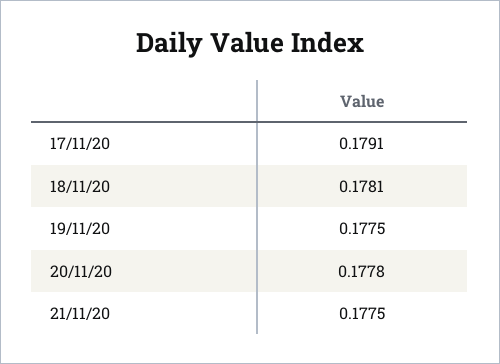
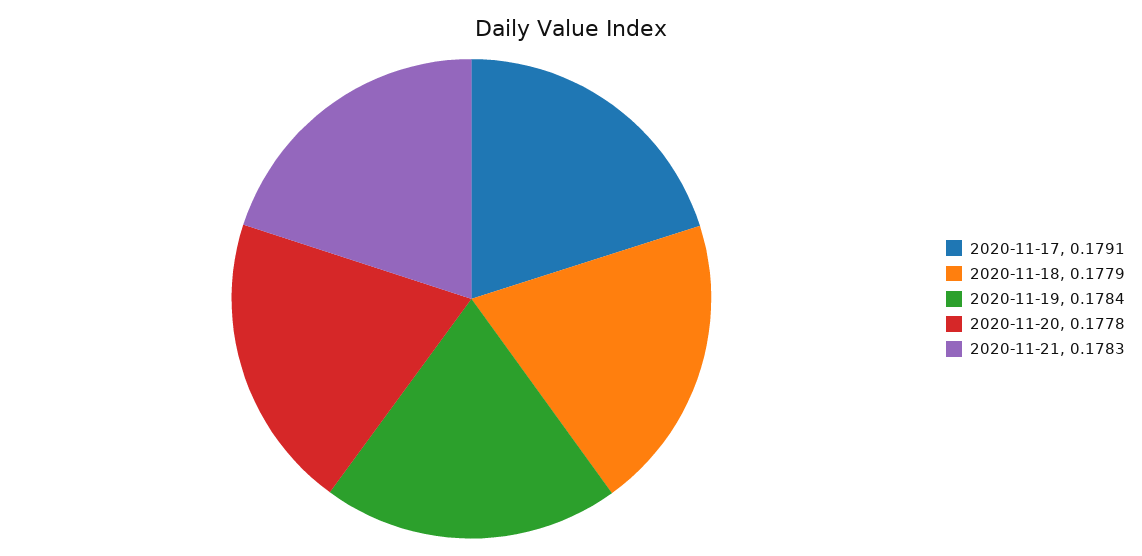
  {
    "17/11/20": 0.1791,
-   "18/11/20": 0.1781,
+   "18/11/20": 0.1779,
-   "19/11/20": 0.1775,
+   "19/11/20": 0.1784,
    "20/11/20": 0.1778,
-   "21/11/20": 0.1775
+   "21/11/20": 0.1783
  }

